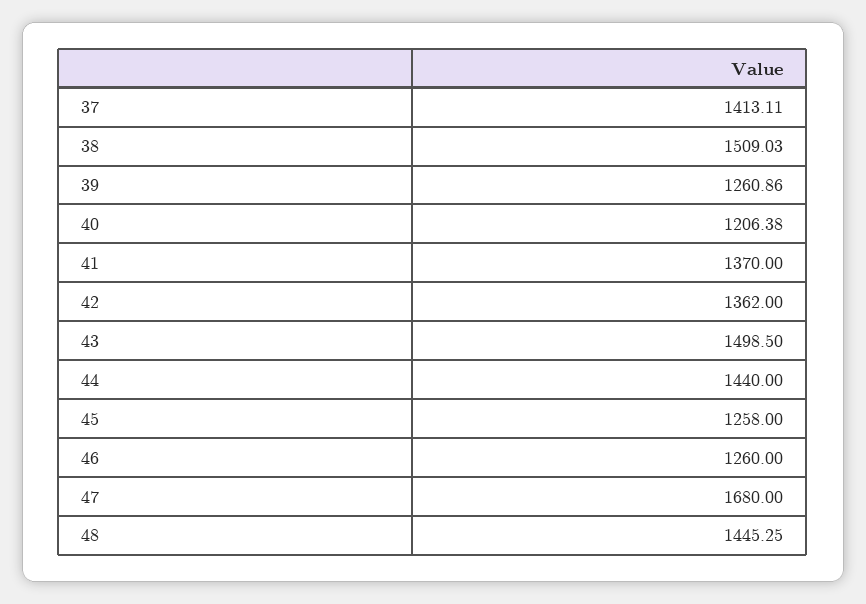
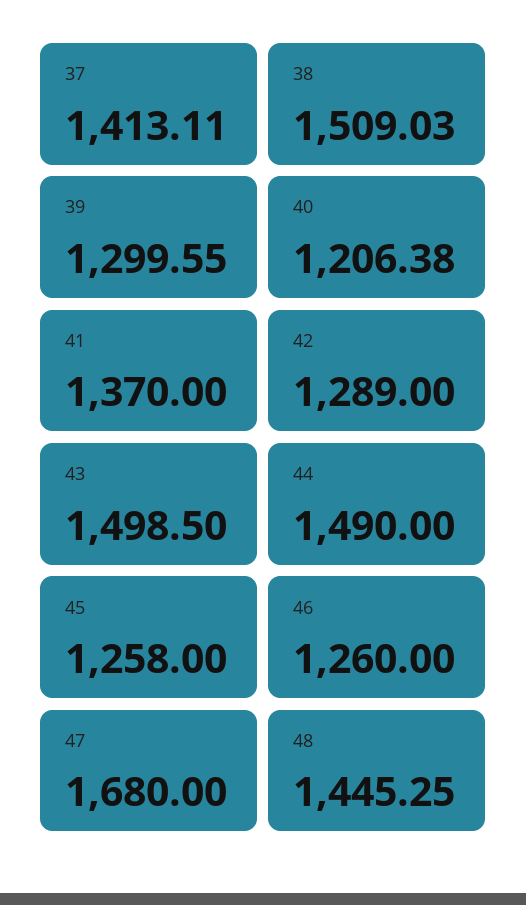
  {
    "37": 1413.11,
    "38": 1509.03,
-   "39": 1260.86,
+   "39": 1299.55,
    "40": 1206.38,
    "41": 1370,
-   "42": 1362,
+   "42": 1289,
    "43": 1498.5,
-   "44": 1440,
+   "44": 1490,
    "45": 1258,
    "46": 1260,
    "47": 1680,
    "48": 1445.25
  }

